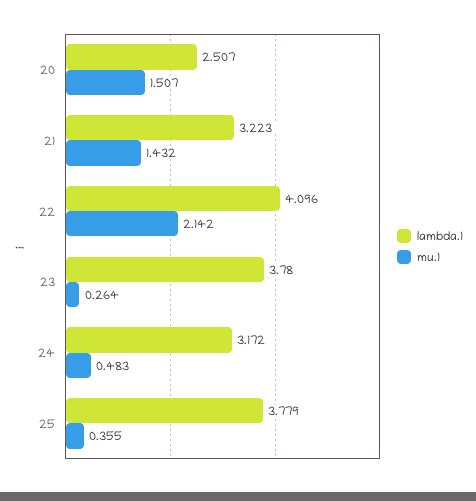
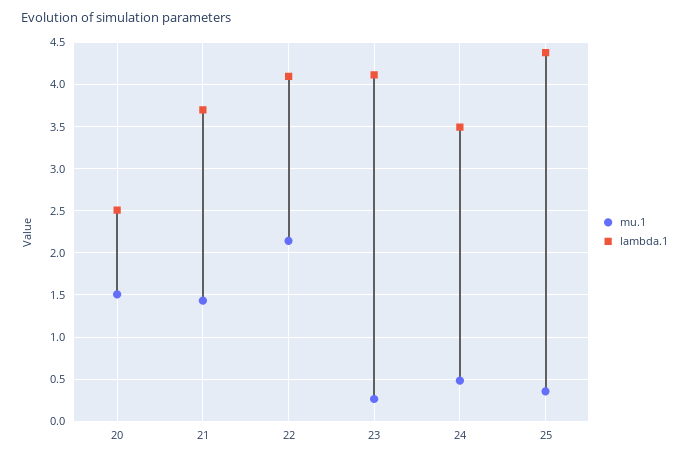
  {
    "lambda.1": {
      "20": 2.507,
-     "21": 3.223,
+     "21": 3.7,
      "22": 4.096,
-     "23": 3.78,
+     "23": 4.1,
-     "24": 3.172,
+     "24": 3.5,
-     "25": 3.779
+     "25": 4.4
    },
    "mu.1": {
      "20": 1.507,
      "21": 1.432,
      "22": 2.142,
      "23": 0.264,
      "24": 0.483,
      "25": 0.355
    }
  }

